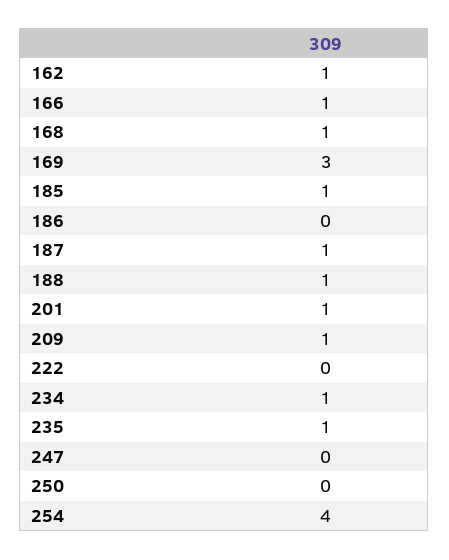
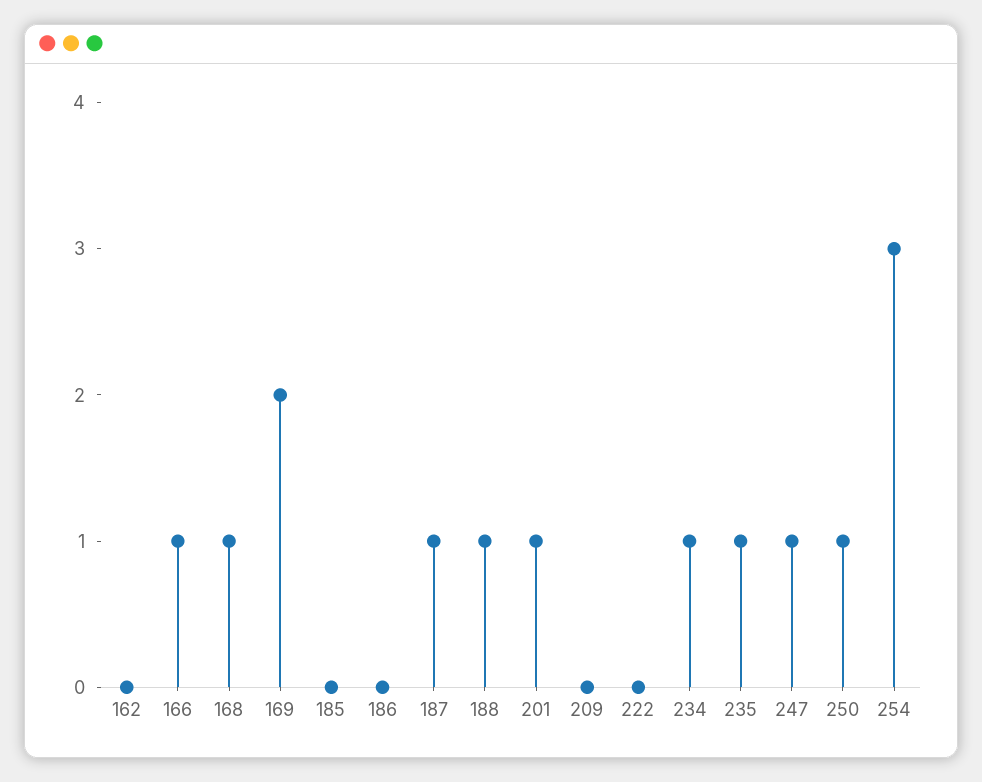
  {
-   "162": 1,
+   "162": 0,
    "166": 1,
    "168": 1,
-   "169": 3,
+   "169": 2,
-   "185": 1,
+   "185": 0,
    "186": 0,
    "187": 1,
    "188": 1,
    "201": 1,
-   "209": 1,
+   "209": 0,
    "222": 0,
    "234": 1,
    "235": 1,
-   "247": 0,
+   "247": 1,
-   "250": 0,
+   "250": 1,
-   "254": 4
+   "254": 3
  }

